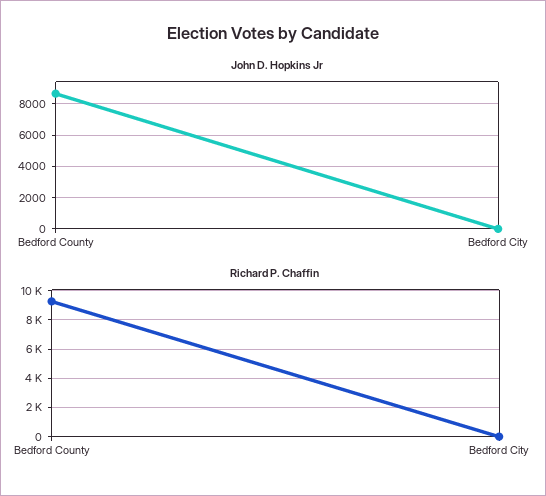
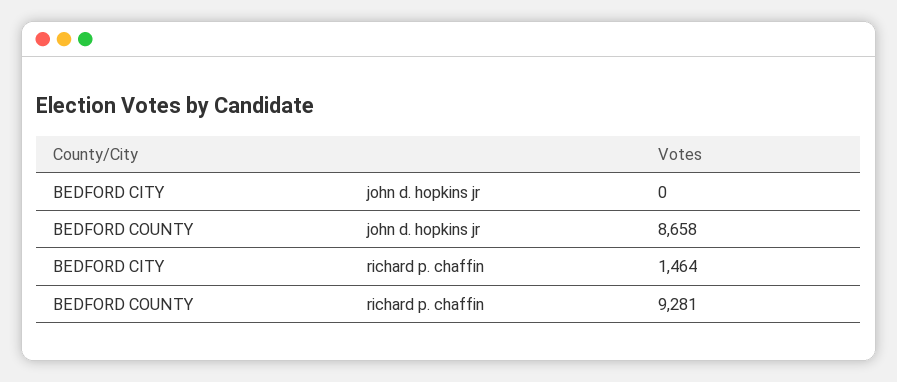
  {
    "John D. Hopkins Jr": {
      "Bedford County": 8658,
      "Bedford City": 0
    },
    "Richard P. Chaffin": {
      "Bedford County": 9281,
-     "Bedford City": 0
+     "Bedford City": 1464
    }
  }

